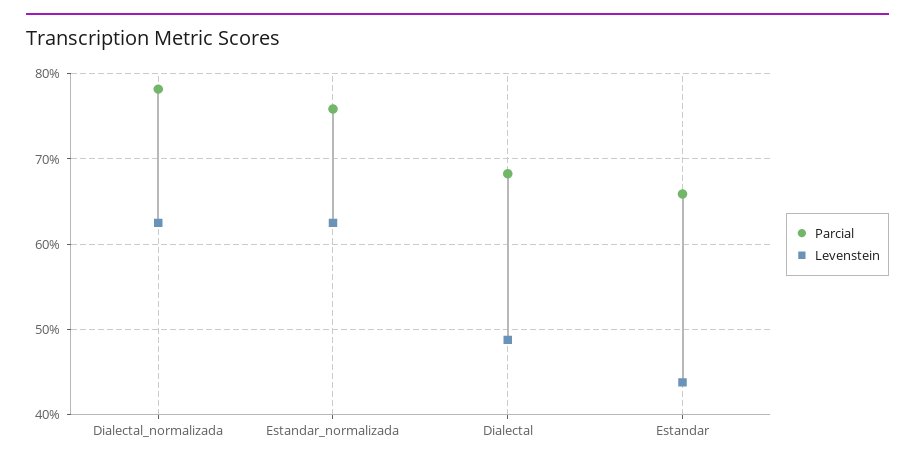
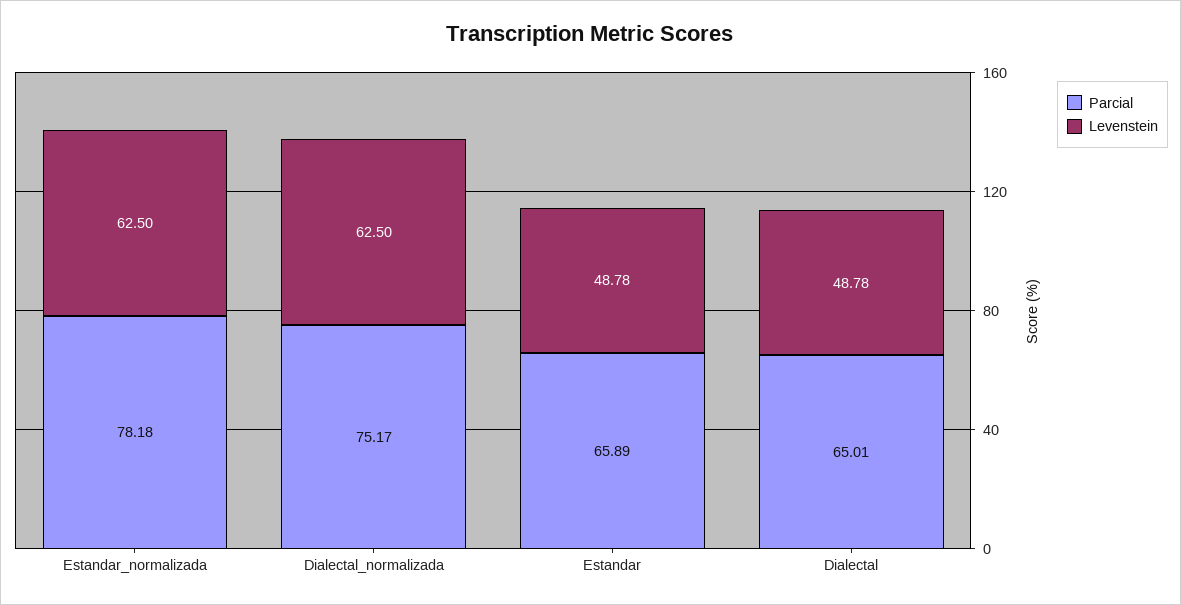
  {
    "Parcial": {
-     "Dialectal_normalizada": 78,
+     "Dialectal_normalizada": 75.17,
-     "Estandar_normalizada": 76,
+     "Estandar_normalizada": 78.18,
-     "Dialectal": 68,
+     "Dialectal": 65.01,
      "Estandar": 65.89
    },
    "Levenstein": {
      "Dialectal_normalizada": 62.5,
      "Estandar_normalizada": 62.5,
      "Dialectal": 48.78,
-     "Estandar": 44
+     "Estandar": 48.78
    }
  }

